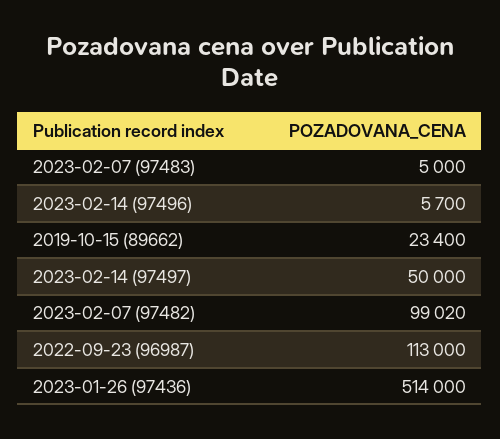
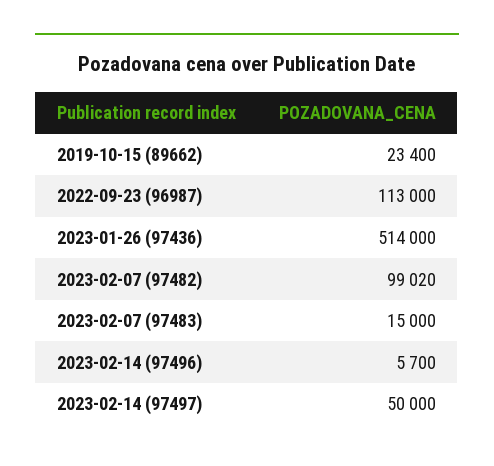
  {
-   "2023-02-07 (97483)": 5000,
+   "2023-02-07 (97483)": 15000,
    "2023-02-14 (97496)": 5700,
    "2019-10-15 (89662)": 23400,
    "2023-02-14 (97497)": 50000,
    "2023-02-07 (97482)": 99020,
    "2022-09-23 (96987)": 113000,
    "2023-01-26 (97436)": 514000
  }

